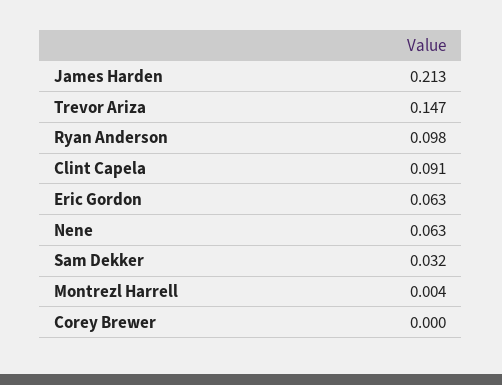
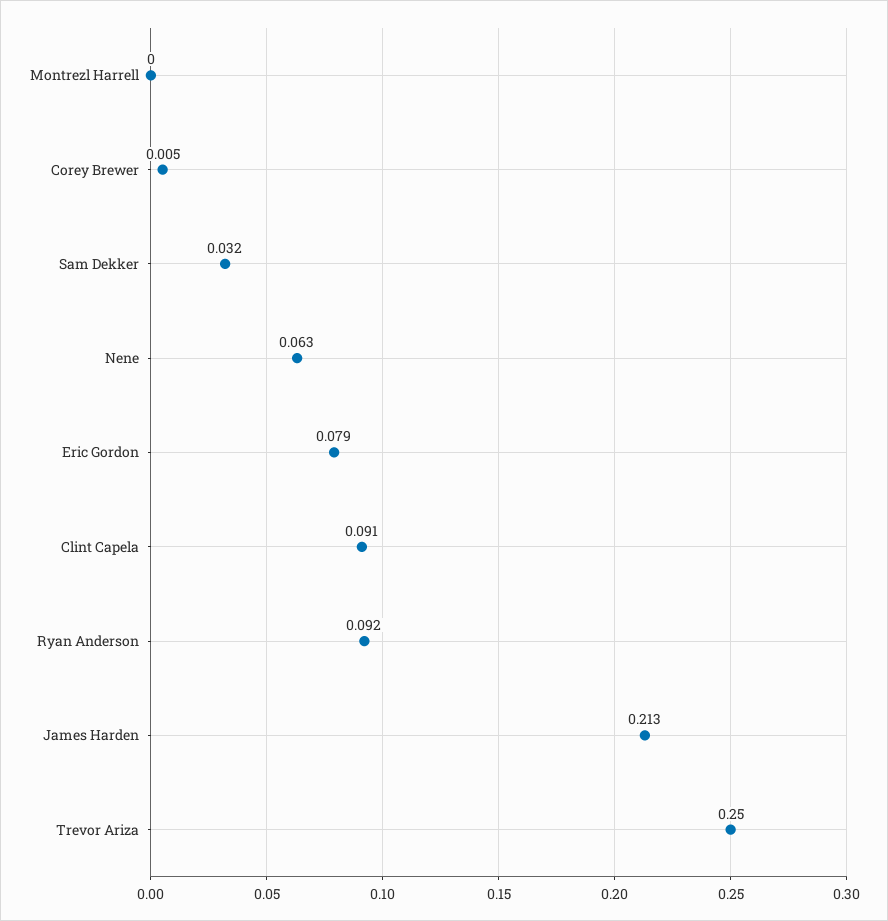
  {
    "James Harden": 0.213,
-   "Trevor Ariza": 0.147,
+   "Trevor Ariza": 0.25,
-   "Ryan Anderson": 0.098,
+   "Ryan Anderson": 0.092,
    "Clint Capela": 0.091,
-   "Eric Gordon": 0.063,
+   "Eric Gordon": 0.079,
    "Nene": 0.063,
    "Sam Dekker": 0.032,
-   "Montrezl Harrell": 0.004,
+   "Montrezl Harrell": 0,
-   "Corey Brewer": 0
+   "Corey Brewer": 0.005
  }

